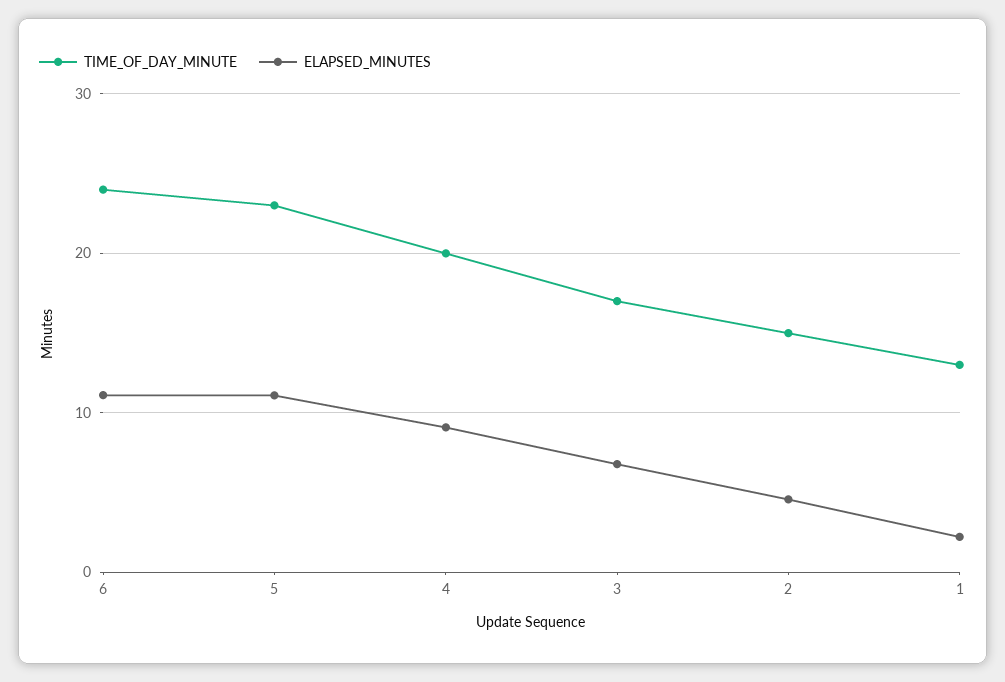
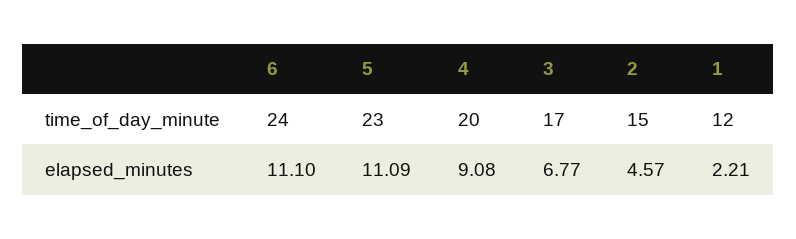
  {
    "TIME_OF_DAY_MINUTE": {
      "6": 24,
      "5": 23,
      "4": 20,
      "3": 17,
      "2": 15,
-     "1": 13
+     "1": 12
    },
    "ELAPSED_MINUTES": {
      "6": 11.1,
      "5": 11.09,
      "4": 9.08,
      "3": 6.77,
      "2": 4.57,
      "1": 2.21
    }
  }

